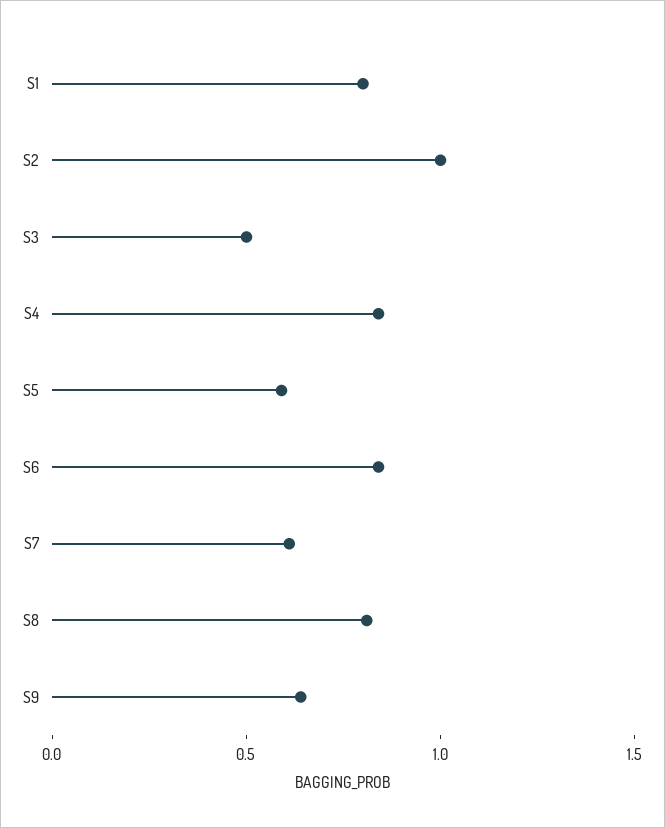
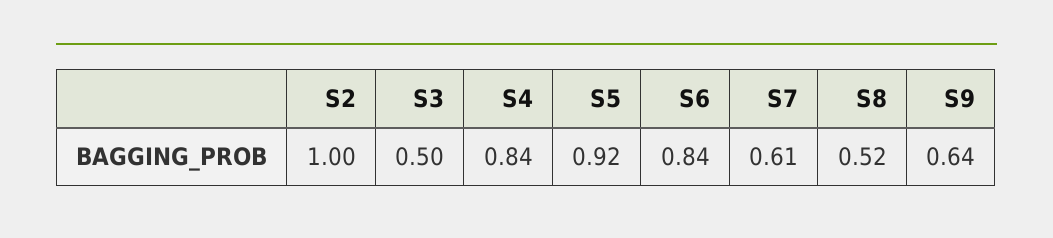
  {
-   "S1": 0.8,
    "S2": 1,
    "S3": 0.5,
    "S4": 0.84,
-   "S5": 0.6,
+   "S5": 0.92,
    "S6": 0.84,
    "S7": 0.61,
-   "S8": 0.8,
+   "S8": 0.52,
    "S9": 0.64
  }

